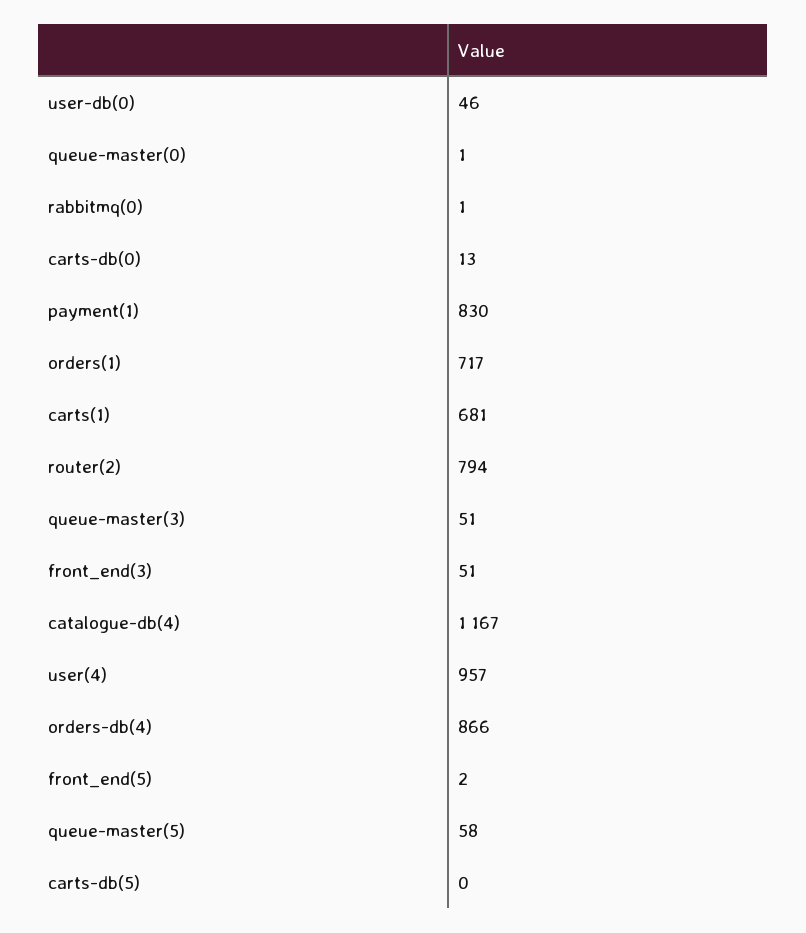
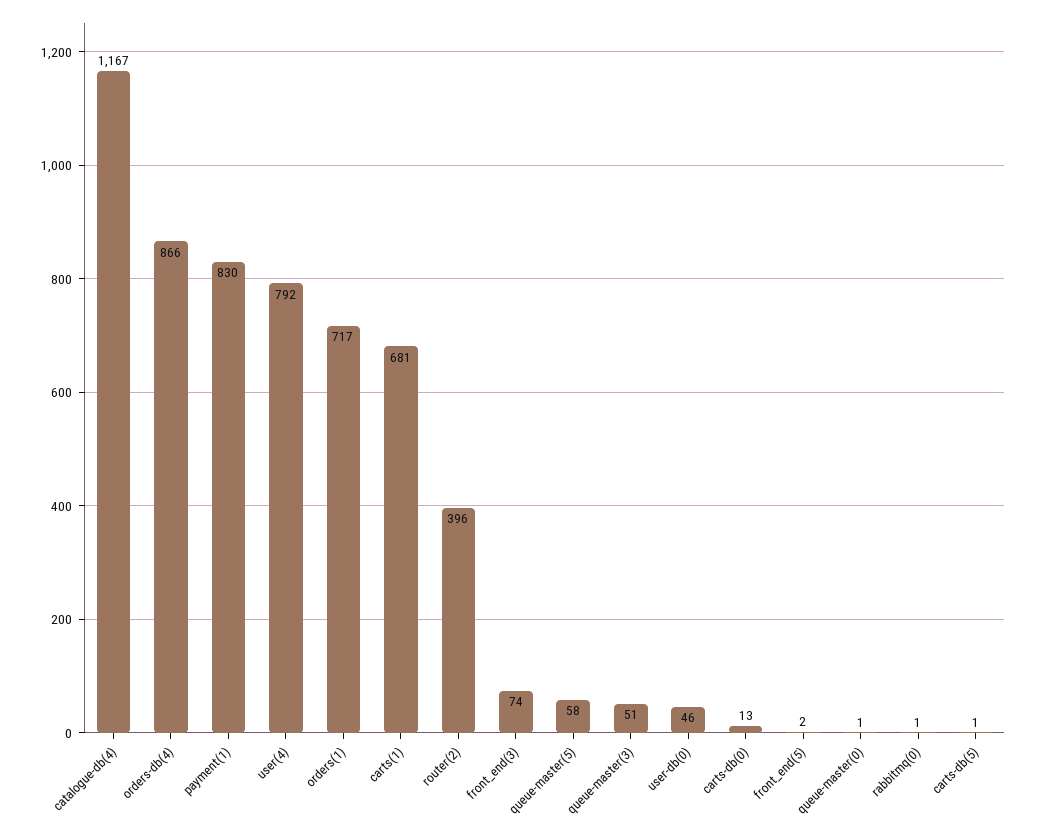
  {
    "user-db(0)": 46,
    "queue-master(0)": 1,
    "rabbitmq(0)": 1,
    "carts-db(0)": 13,
    "payment(1)": 830,
    "orders(1)": 717,
    "carts(1)": 681,
-   "router(2)": 794,
+   "router(2)": 396,
    "queue-master(3)": 51,
-   "front_end(3)": 51,
+   "front_end(3)": 74,
    "catalogue-db(4)": 1167,
-   "user(4)": 957,
+   "user(4)": 792,
    "orders-db(4)": 866,
    "front_end(5)": 2,
    "queue-master(5)": 58,
-   "carts-db(5)": 0
+   "carts-db(5)": 1
  }

